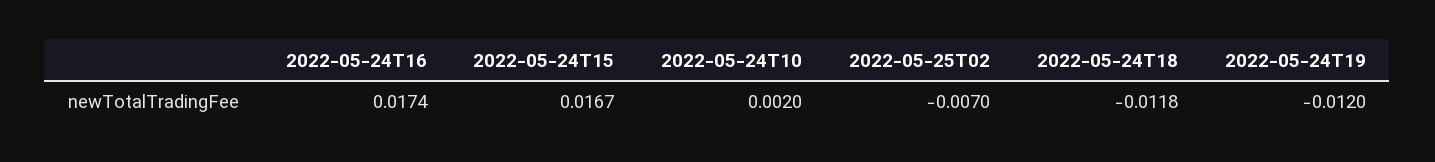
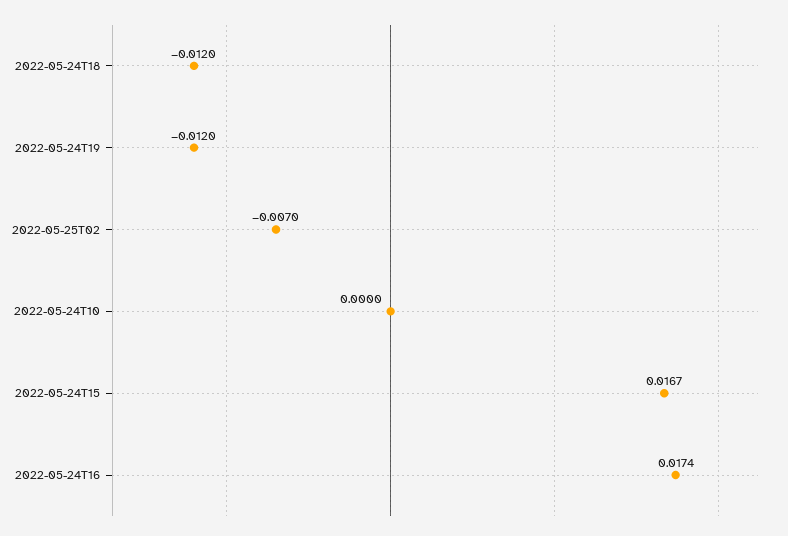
  {
    "2022-05-24T16": 0.0174,
    "2022-05-24T15": 0.0167,
-   "2022-05-24T10": 0.002,
+   "2022-05-24T10": 0,
    "2022-05-25T02": -0.007,
-   "2022-05-24T18": -0.0118,
+   "2022-05-24T18": -0.012,
    "2022-05-24T19": -0.012
  }

